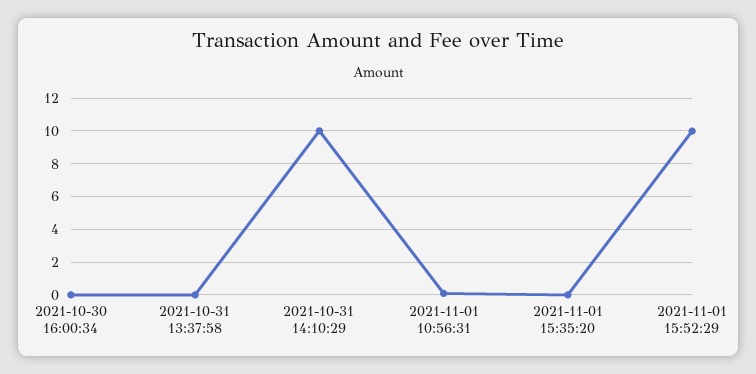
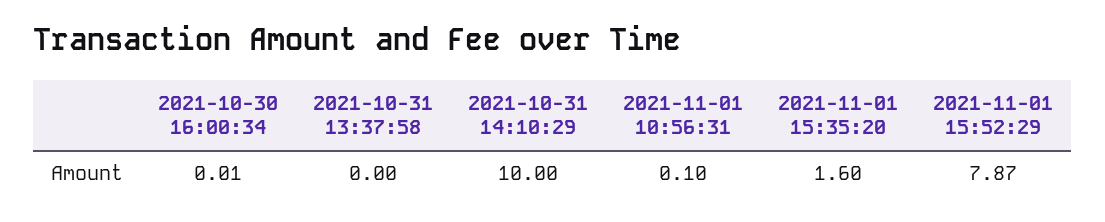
  {
    "2021-10-30 16:00:34": 0.01,
    "2021-10-31 13:37:58": 0,
    "2021-10-31 14:10:29": 10,
    "2021-11-01 10:56:31": 0.1,
-   "2021-11-01 15:35:20": 0,
+   "2021-11-01 15:35:20": 1.6,
-   "2021-11-01 15:52:29": 10
+   "2021-11-01 15:52:29": 7.87
  }

